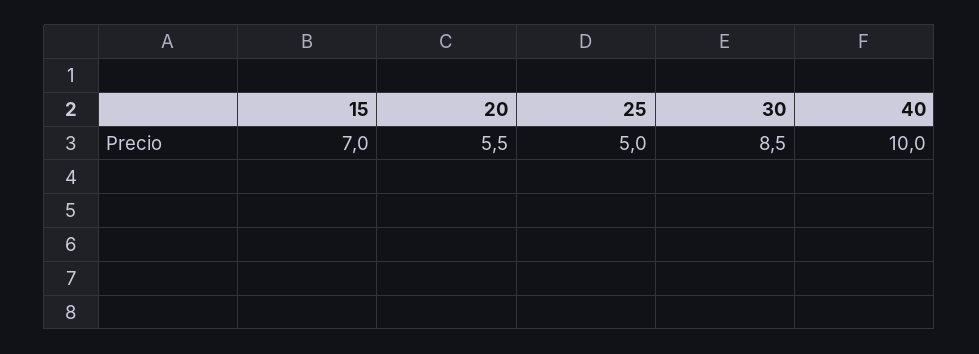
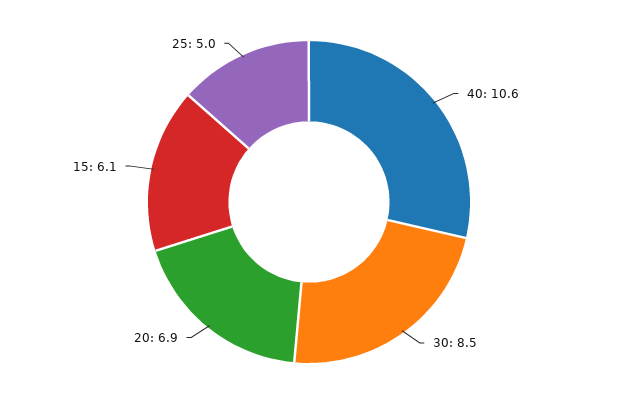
  {
-   "15": 7,
+   "15": 6.1,
-   "20": 5.5,
+   "20": 6.9,
    "25": 5,
    "30": 8.5,
-   "40": 10
+   "40": 10.6
  }

